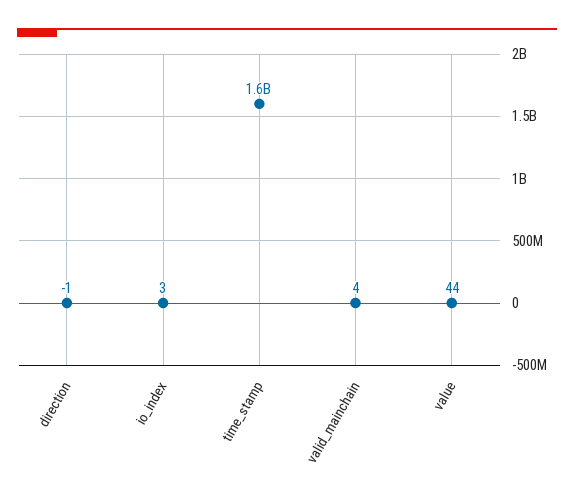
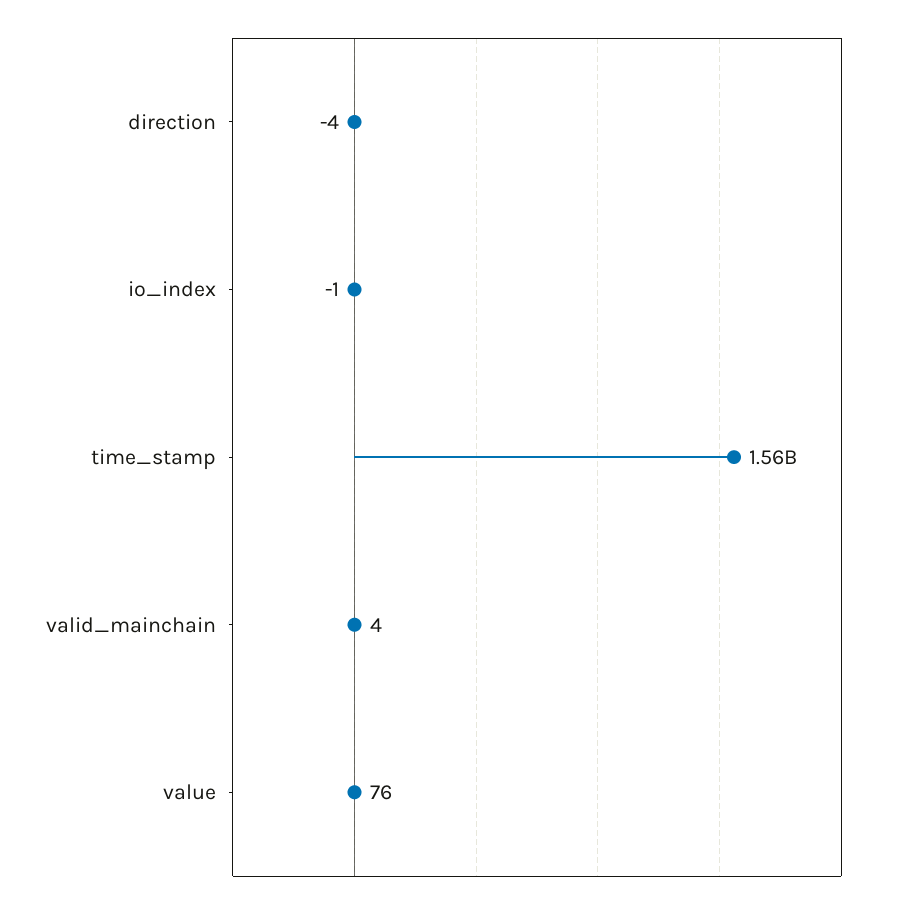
  {
-   "direction": -1,
+   "direction": -4,
-   "io_index": 3,
+   "io_index": -1,
    "time_stamp": 1560000000,
    "valid_mainchain": 4,
-   "value": 44
+   "value": 76
  }

